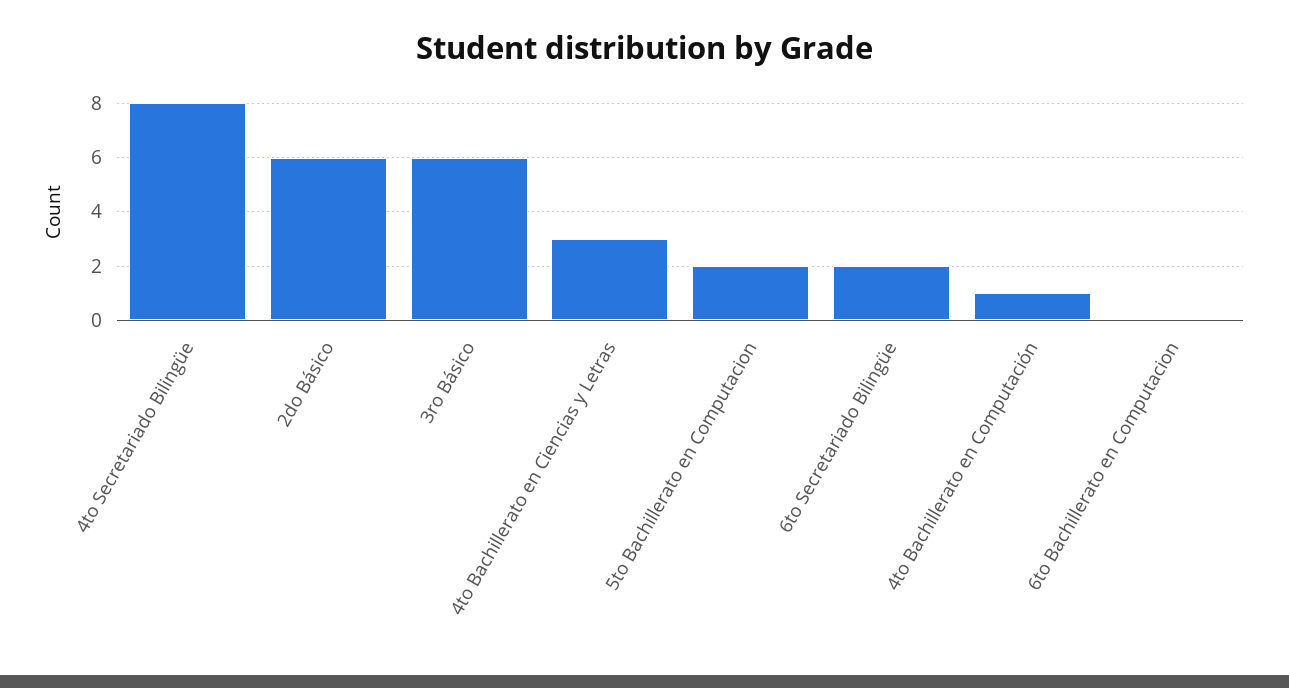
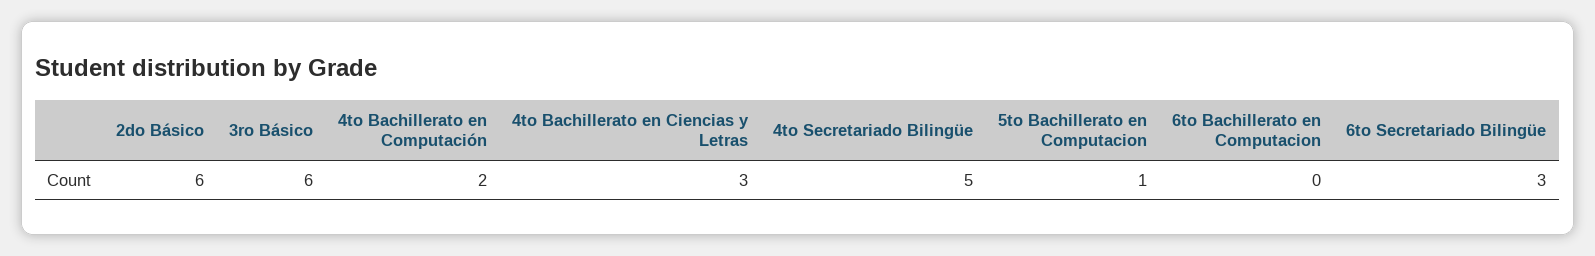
  {
-   "4to Secretariado Bilingüe": 8,
+   "4to Secretariado Bilingüe": 5,
    "2do Básico": 6,
    "3ro Básico": 6,
    "4to Bachillerato en Ciencias y Letras": 3,
-   "5to Bachillerato en Computacion": 2,
+   "5to Bachillerato en Computacion": 1,
-   "6to Secretariado Bilingüe": 2,
+   "6to Secretariado Bilingüe": 3,
-   "4to Bachillerato en Computación": 1,
+   "4to Bachillerato en Computación": 2,
    "6to Bachillerato en Computacion": 0
  }

